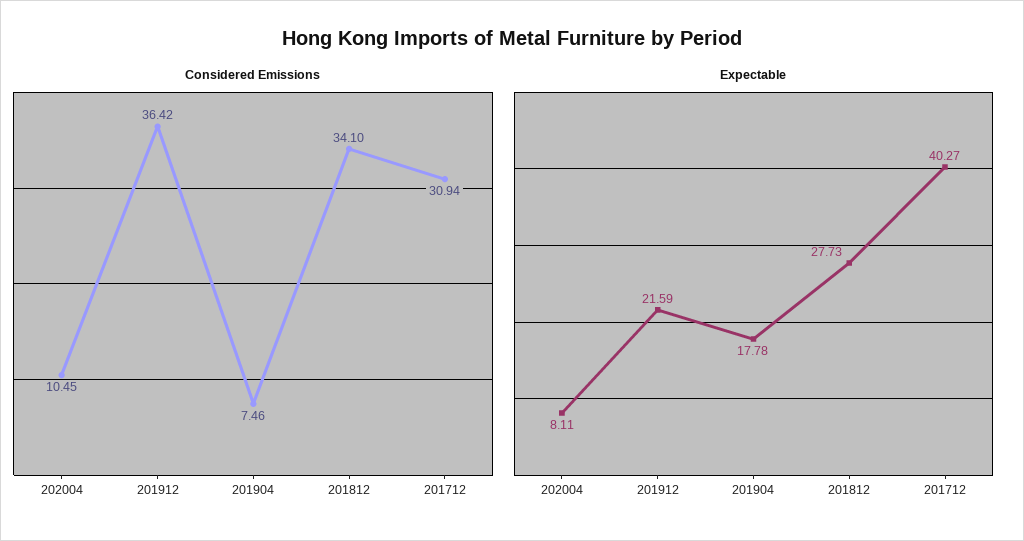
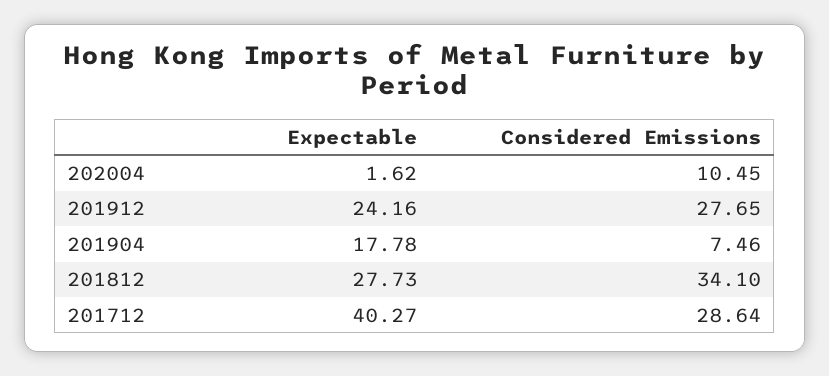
  {
    "Considered Emissions": {
      "202004": 10.45,
-     "201912": 36.42,
+     "201912": 27.65,
      "201904": 7.46,
      "201812": 34.1,
-     "201712": 30.94
+     "201712": 28.64
    },
    "Expectable": {
-     "202004": 8.11,
+     "202004": 1.62,
-     "201912": 21.59,
+     "201912": 24.16,
      "201904": 17.78,
      "201812": 27.73,
      "201712": 40.27
    }
  }

